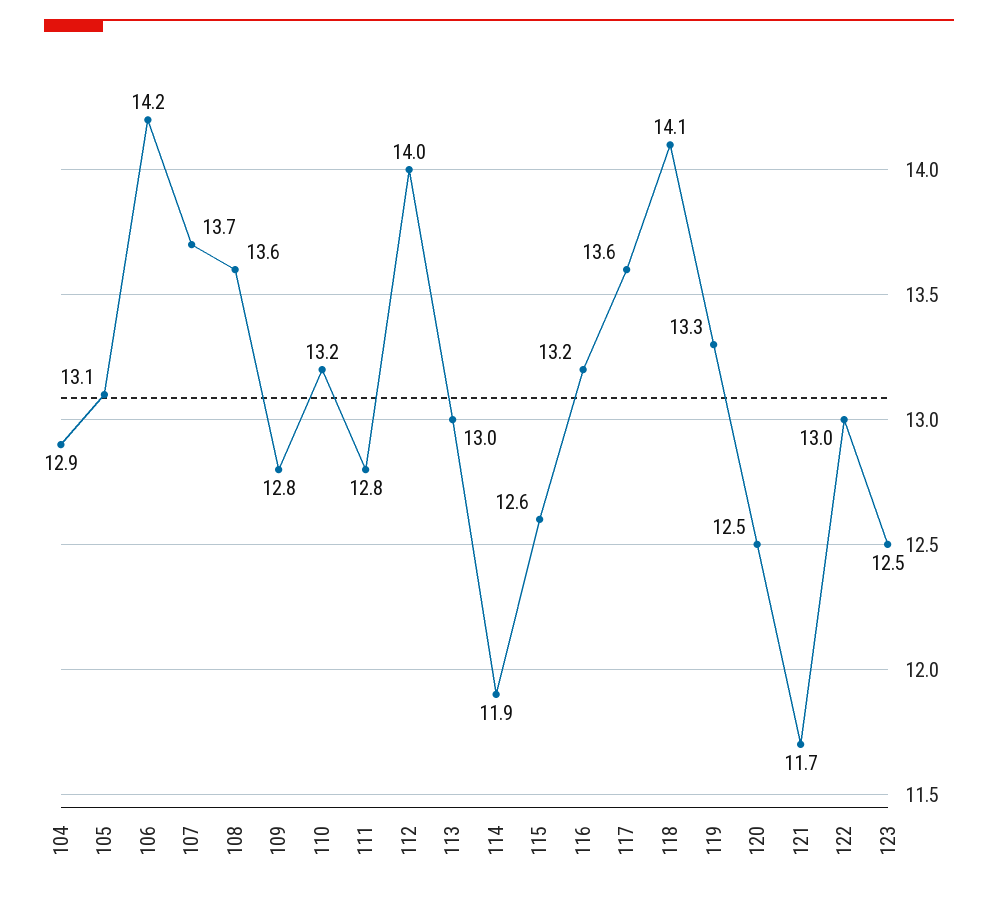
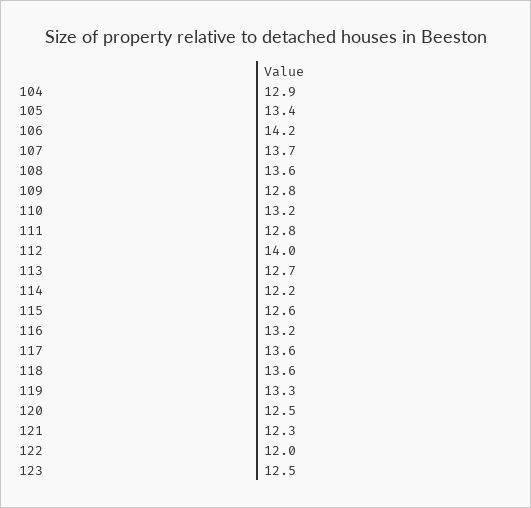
  {
    "104": 12.9,
-   "105": 13.1,
+   "105": 13.4,
    "106": 14.2,
    "107": 13.7,
    "108": 13.6,
    "109": 12.8,
    "110": 13.2,
    "111": 12.8,
    "112": 14,
-   "113": 13,
+   "113": 12.7,
-   "114": 11.9,
+   "114": 12.2,
    "115": 12.6,
    "116": 13.2,
    "117": 13.6,
-   "118": 14.1,
+   "118": 13.6,
    "119": 13.3,
    "120": 12.5,
-   "121": 11.7,
+   "121": 12.3,
-   "122": 13,
+   "122": 12,
    "123": 12.5
  }

